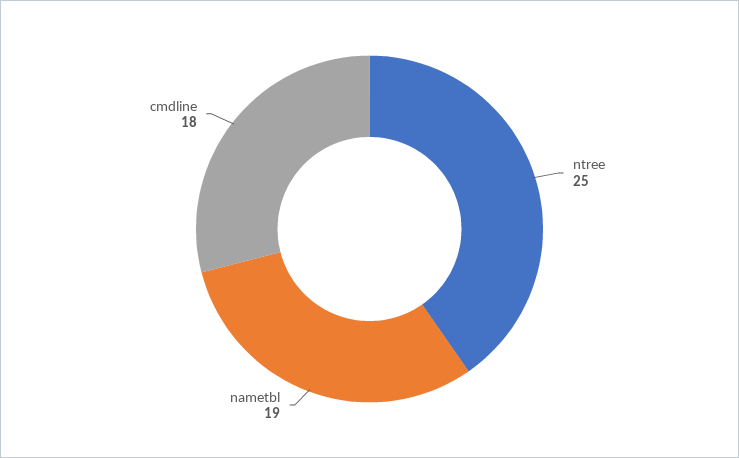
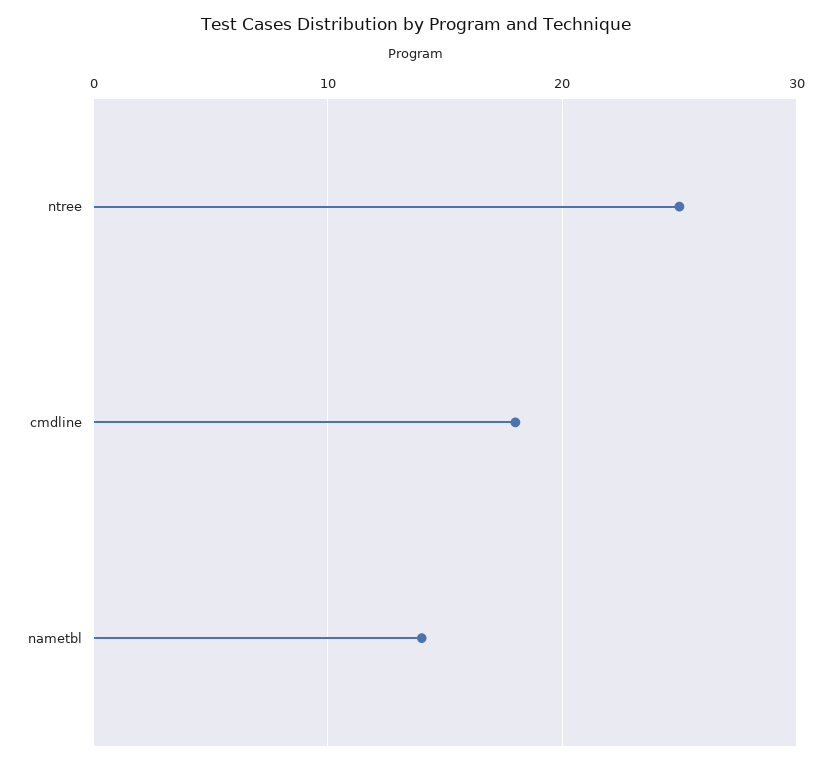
  {
    "ntree": 25,
-   "nametbl": 19,
+   "nametbl": 14,
    "cmdline": 18
  }

